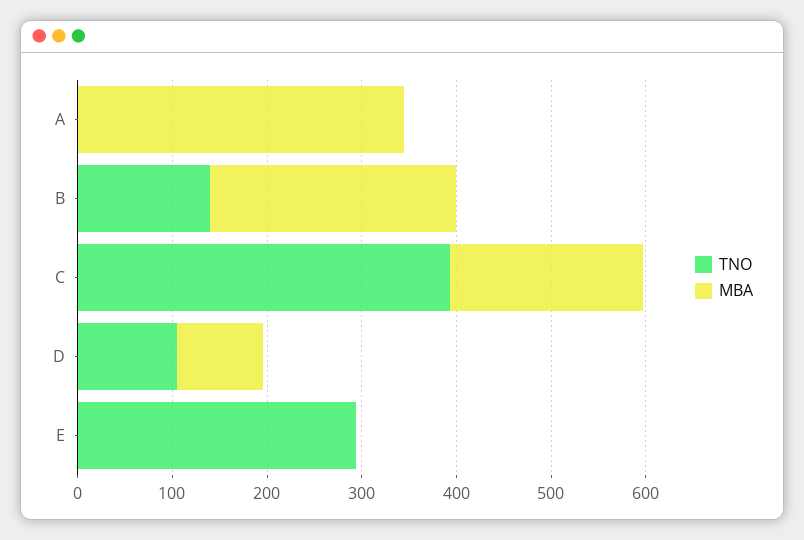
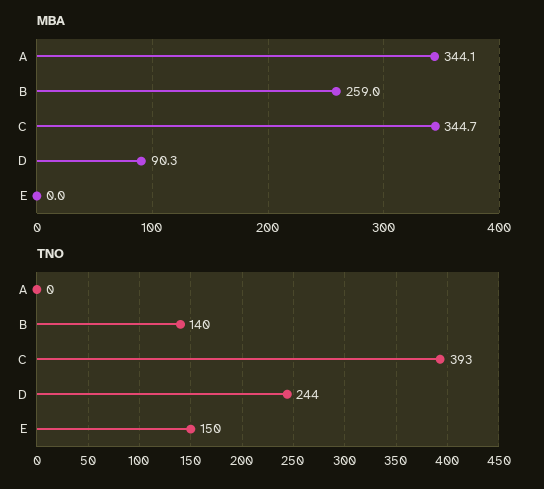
  {
    "TNO": {
      "A": 0,
      "B": 140,
      "C": 393,
-     "D": 100,
+     "D": 244,
-     "E": 300
+     "E": 150
    },
    "MBA": {
      "A": 344.1,
      "B": 259,
-     "C": 200,
+     "C": 344.7,
      "D": 90.3,
      "E": 0
    }
  }

